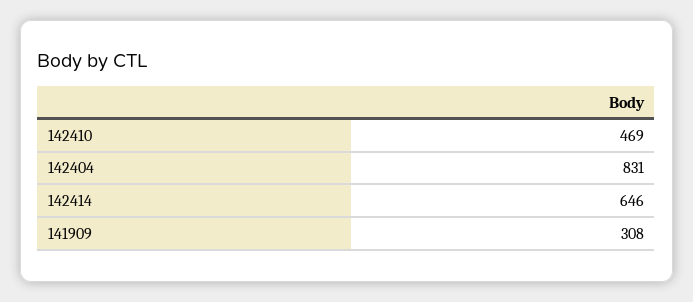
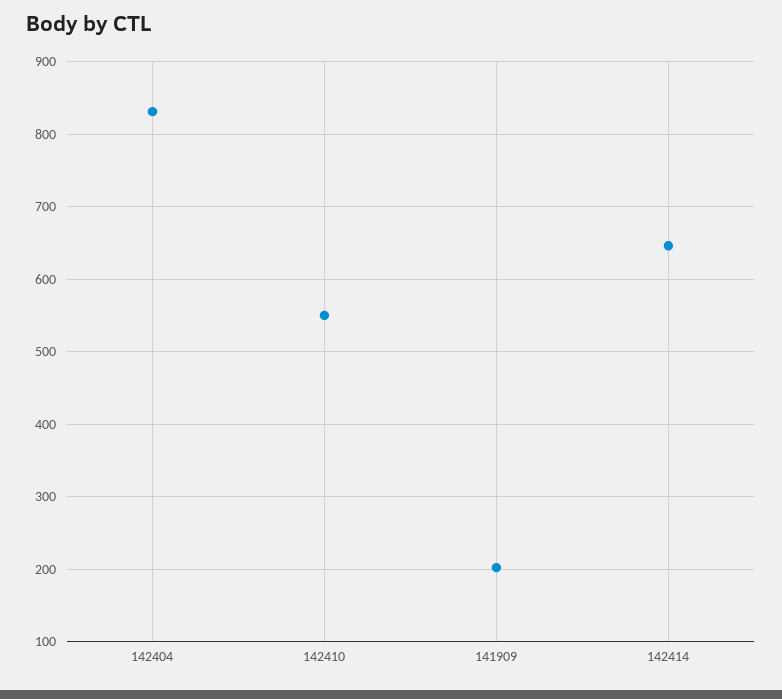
  {
-   "142410": 469,
+   "142410": 550,
    "142404": 831,
    "142414": 646,
-   "141909": 308
+   "141909": 200
  }

